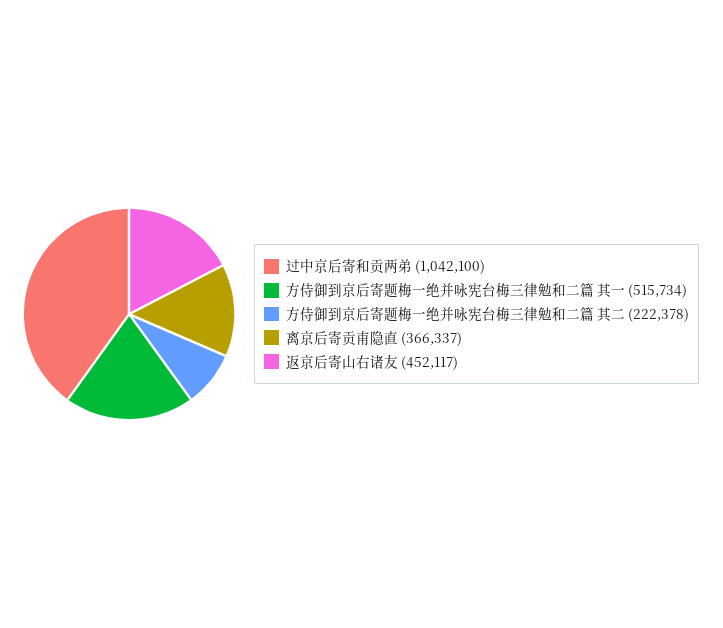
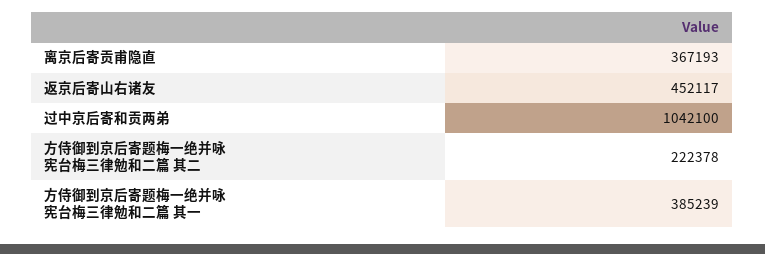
  {
    "过中京后寄和贡两弟": 1042100,
-   "方侍御到京后寄题梅一绝并咏宪台梅三律勉和二篇 其一": 515734,
+   "方侍御到京后寄题梅一绝并咏宪台梅三律勉和二篇 其一": 385239,
    "方侍御到京后寄题梅一绝并咏宪台梅三律勉和二篇 其二": 222378,
-   "离京后寄贡甫隐直": 366337,
+   "离京后寄贡甫隐直": 367193,
    "返京后寄山右诸友": 452117
  }

